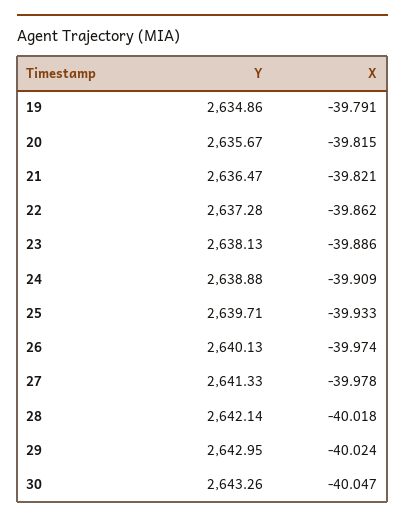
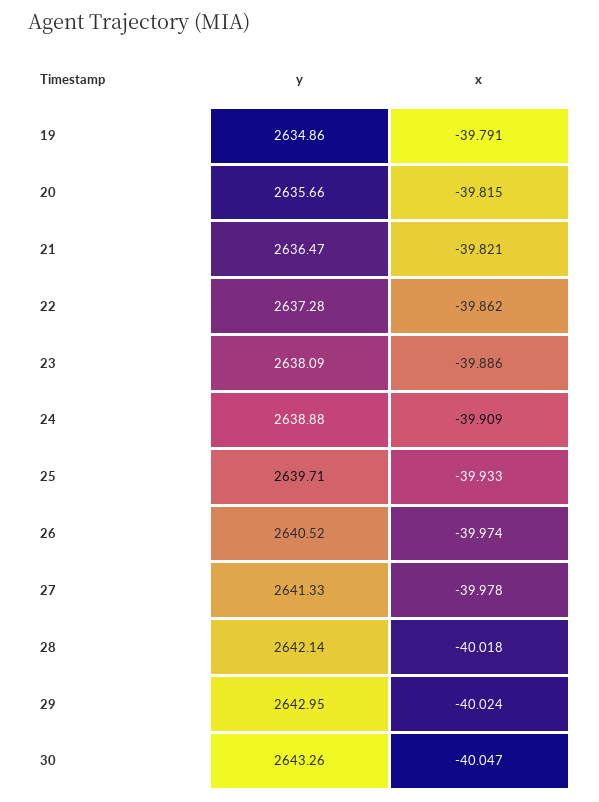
  {
    "Y": {
      "19": 2634.86,
-     "20": 2635.67,
+     "20": 2635.66,
      "21": 2636.47,
      "22": 2637.28,
-     "23": 2638.13,
+     "23": 2638.09,
      "24": 2638.88,
      "25": 2639.71,
-     "26": 2640.13,
+     "26": 2640.52,
      "27": 2641.33,
      "28": 2642.14,
      "29": 2642.95,
      "30": 2643.26
    },
    "X": {
      "19": -39.791,
      "20": -39.815,
      "21": -39.821,
      "22": -39.862,
      "23": -39.886,
      "24": -39.909,
      "25": -39.933,
      "26": -39.974,
      "27": -39.978,
      "28": -40.018,
      "29": -40.024,
      "30": -40.047
    }
  }

